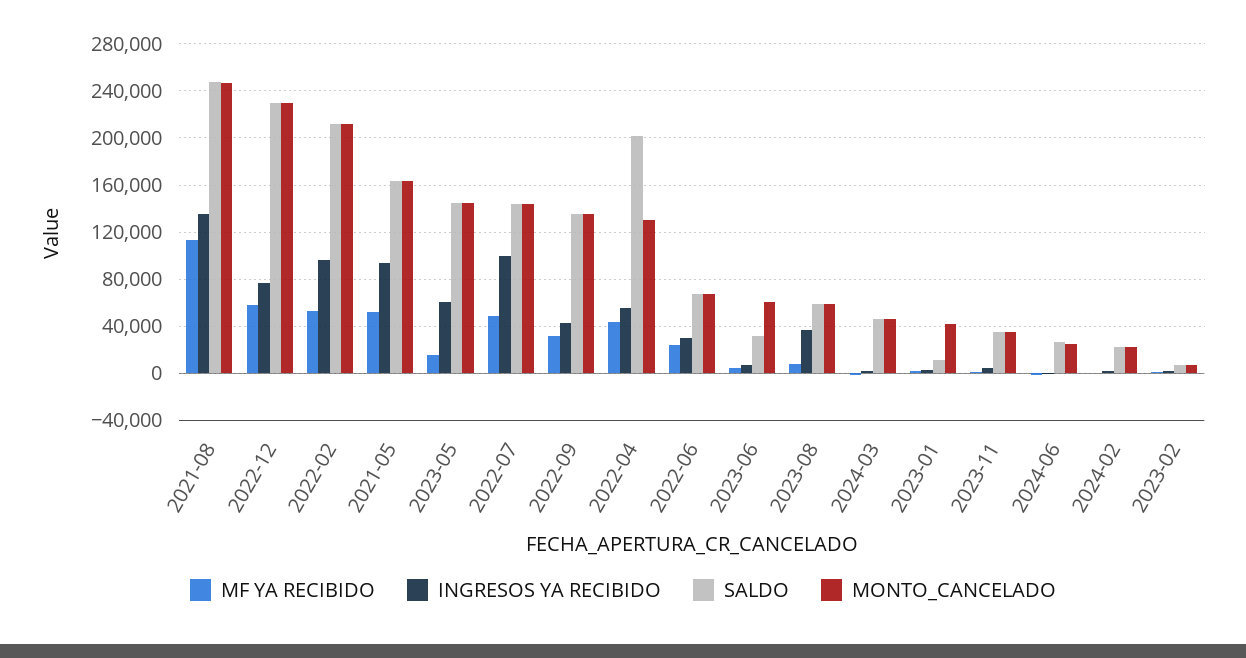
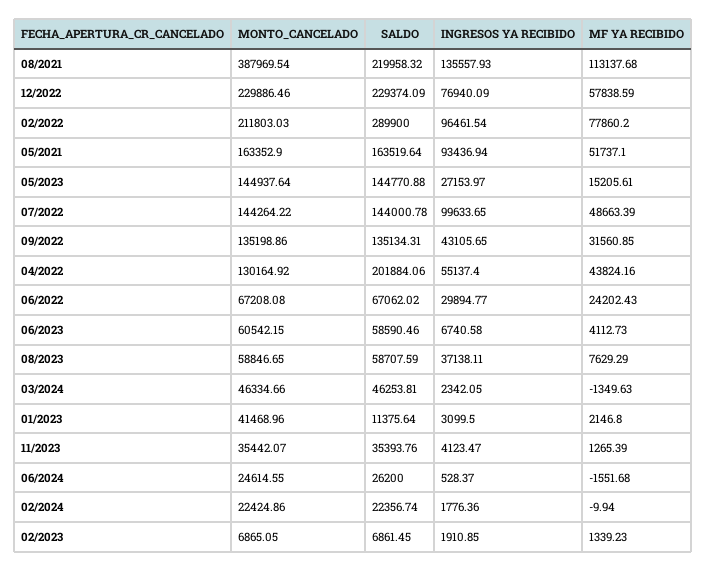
  {
    "MF YA RECIBIDO": {
      "2021-08": 113137.68,
      "2022-12": 57838.59,
-     "2022-02": 50000,
+     "2022-02": 77860.2,
      "2021-05": 51737.1,
      "2023-05": 15205.61,
      "2022-07": 48663.39,
      "2022-09": 31560.85,
      "2022-04": 43824.16,
      "2022-06": 24202.43,
      "2023-06": 4112.73,
      "2023-08": 7629.29,
      "2024-03": -1349.63,
      "2023-01": 2146.8,
      "2023-11": 1265.39,
      "2024-06": -1551.68,
      "2024-02": -9.94,
      "2023-02": 1339.23
    },
    "INGRESOS YA RECIBIDO": {
      "2021-08": 135557.93,
      "2022-12": 76940.09,
      "2022-02": 96461.54,
      "2021-05": 93436.94,
-     "2023-05": 60000,
+     "2023-05": 27153.97,
      "2022-07": 99633.65,
      "2022-09": 43105.65,
      "2022-04": 55137.4,
      "2022-06": 29894.77,
      "2023-06": 6740.58,
      "2023-08": 37138.11,
      "2024-03": 2342.05,
      "2023-01": 3099.5,
      "2023-11": 4123.47,
      "2024-06": 528.37,
      "2024-02": 1776.36,
      "2023-02": 1910.85
    },
    "SALDO": {
-     "2021-08": 250000,
+     "2021-08": 219958.32,
      "2022-12": 229374.09,
-     "2022-02": 210000,
+     "2022-02": 289900,
      "2021-05": 163519.64,
      "2023-05": 144770.88,
      "2022-07": 144000.78,
      "2022-09": 135134.31,
      "2022-04": 201884.06,
      "2022-06": 67062.02,
-     "2023-06": 30000,
+     "2023-06": 58590.46,
      "2023-08": 58707.59,
      "2024-03": 46253.81,
      "2023-01": 11375.64,
      "2023-11": 35393.76,
      "2024-06": 26200,
      "2024-02": 22356.74,
      "2023-02": 6861.45
    },
    "MONTO_CANCELADO": {
-     "2021-08": 250000,
+     "2021-08": 387969.54,
      "2022-12": 229886.46,
      "2022-02": 211803.03,
      "2021-05": 163352.9,
      "2023-05": 144937.64,
      "2022-07": 144264.22,
      "2022-09": 135198.86,
      "2022-04": 130164.92,
      "2022-06": 67208.08,
      "2023-06": 60542.15,
      "2023-08": 58846.65,
      "2024-03": 46334.66,
      "2023-01": 41468.96,
      "2023-11": 35442.07,
      "2024-06": 24614.55,
      "2024-02": 22424.86,
      "2023-02": 6865.05
    }
  }

